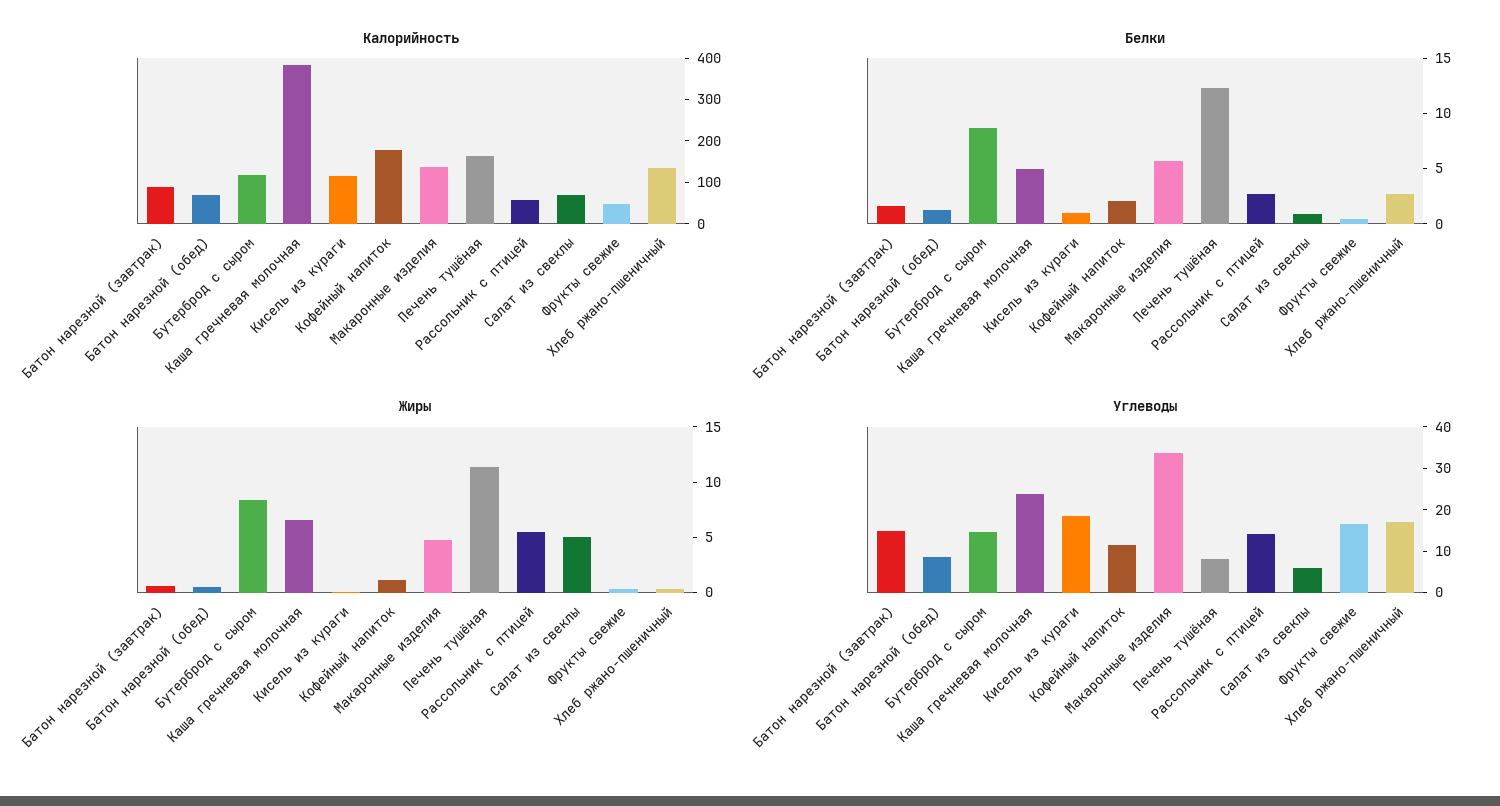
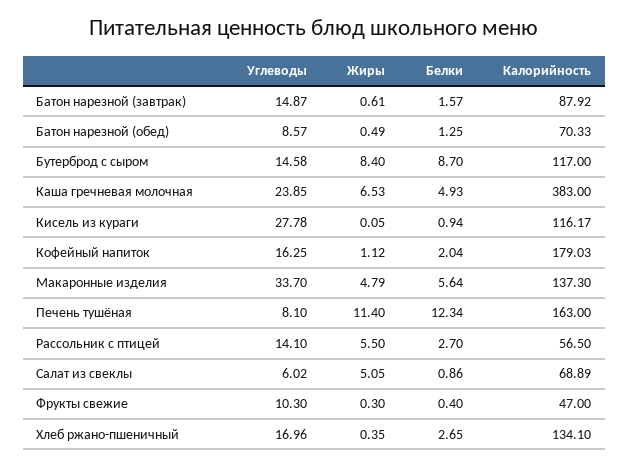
  {
    "Калорийность": {
      "Батон нарезной (завтрак)": 87.92,
      "Батон нарезной (обед)": 70.33,
      "Бутерброд с сыром": 117,
      "Каша гречневая молочная": 383,
      "Кисель из кураги": 116.17,
      "Кофейный напиток": 179.03,
      "Макаронные изделия": 137.3,
      "Печень тушёная": 163,
      "Рассольник с птицей": 56.5,
      "Салат из свеклы": 68.89,
      "Фрукты свежие": 47,
      "Хлеб ржано-пшеничный": 134.1
    },
    "Белки": {
      "Батон нарезной (завтрак)": 1.57,
      "Батон нарезной (обед)": 1.25,
      "Бутерброд с сыром": 8.7,
      "Каша гречневая молочная": 4.93,
      "Кисель из кураги": 0.94,
      "Кофейный напиток": 2.04,
      "Макаронные изделия": 5.64,
      "Печень тушёная": 12.34,
      "Рассольник с птицей": 2.7,
      "Салат из свеклы": 0.86,
      "Фрукты свежие": 0.4,
      "Хлеб ржано-пшеничный": 2.65
    },
    "Жиры": {
      "Батон нарезной (завтрак)": 0.61,
      "Батон нарезной (обед)": 0.49,
      "Бутерброд с сыром": 8.4,
      "Каша гречневая молочная": 6.53,
      "Кисель из кураги": 0.05,
      "Кофейный напиток": 1.12,
      "Макаронные изделия": 4.79,
      "Печень тушёная": 11.4,
      "Рассольник с птицей": 5.5,
      "Салат из свеклы": 5.05,
      "Фрукты свежие": 0.3,
      "Хлеб ржано-пшеничный": 0.35
    },
    "Углеводы": {
      "Батон нарезной (завтрак)": 14.87,
      "Батон нарезной (обед)": 8.57,
      "Бутерброд с сыром": 14.58,
      "Каша гречневая молочная": 23.85,
-     "Кисель из кураги": 18,
+     "Кисель из кураги": 27.78,
-     "Кофейный напиток": 12,
+     "Кофейный напиток": 16.25,
      "Макаронные изделия": 33.7,
      "Печень тушёная": 8.1,
      "Рассольник с птицей": 14.1,
      "Салат из свеклы": 6.02,
-     "Фрукты свежие": 16,
+     "Фрукты свежие": 10.3,
      "Хлеб ржано-пшеничный": 16.96
    }
  }

